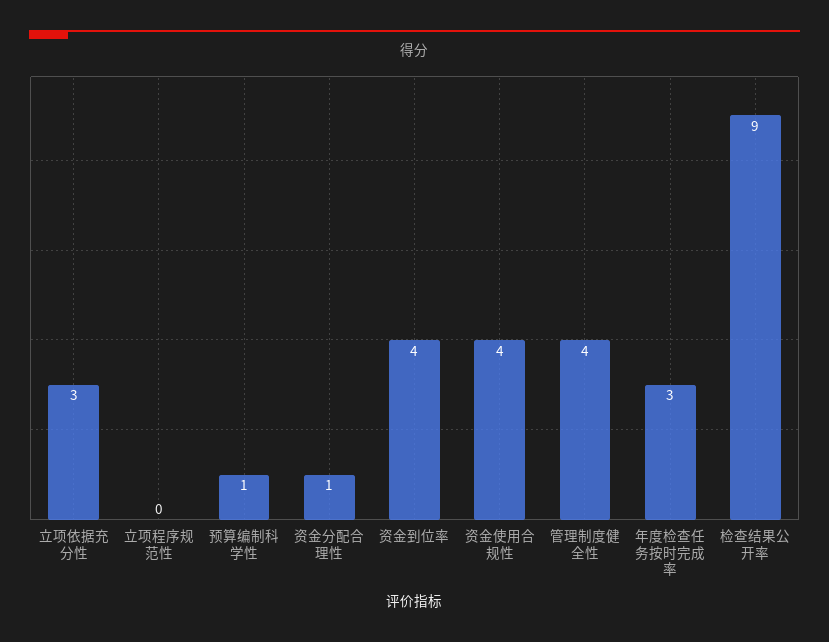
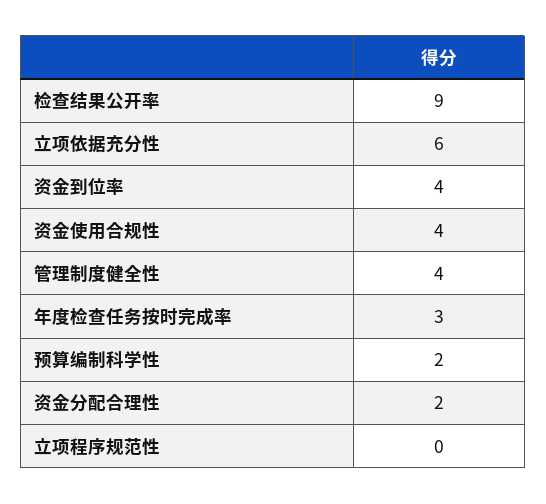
  {
-   "立项依据充分性": 3,
+   "立项依据充分性": 6,
    "立项程序规范性": 0,
-   "预算编制科学性": 1,
+   "预算编制科学性": 2,
-   "资金分配合理性": 1,
+   "资金分配合理性": 2,
    "资金到位率": 4,
    "资金使用合规性": 4,
    "管理制度健全性": 4,
    "年度检查任务按时完成率": 3,
    "检查结果公开率": 9
  }

